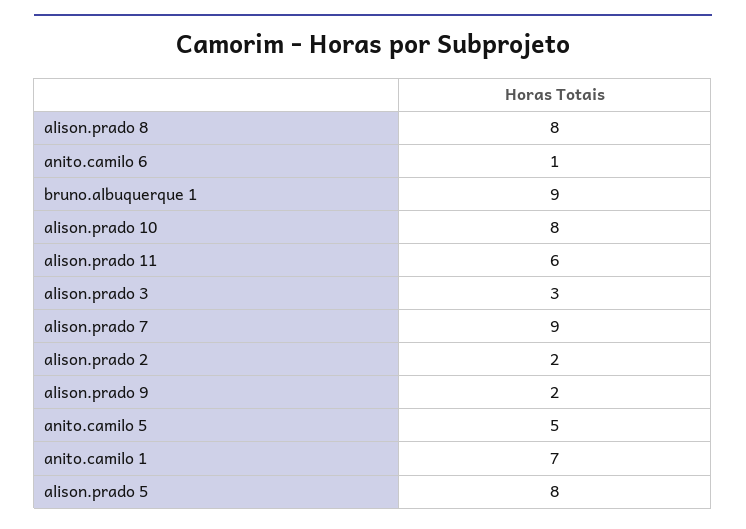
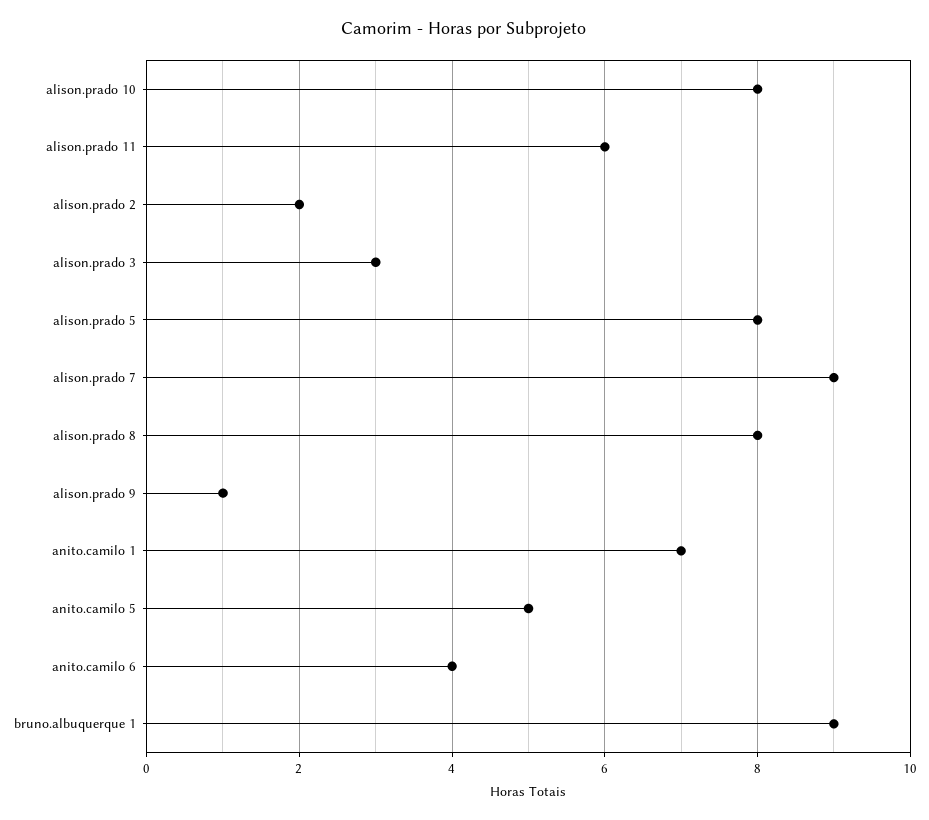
  {
    "alison.prado 8": 8,
-   "anito.camilo 6": 1,
+   "anito.camilo 6": 4,
    "bruno.albuquerque 1": 9,
    "alison.prado 10": 8,
    "alison.prado 11": 6,
    "alison.prado 3": 3,
    "alison.prado 7": 9,
    "alison.prado 2": 2,
-   "alison.prado 9": 2,
+   "alison.prado 9": 1,
    "anito.camilo 5": 5,
    "anito.camilo 1": 7,
    "alison.prado 5": 8
  }

